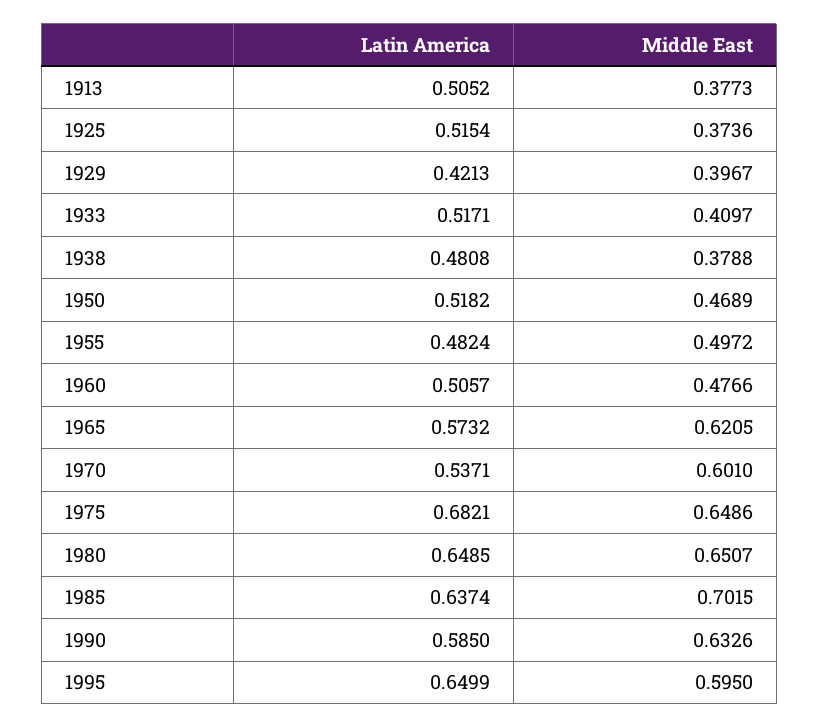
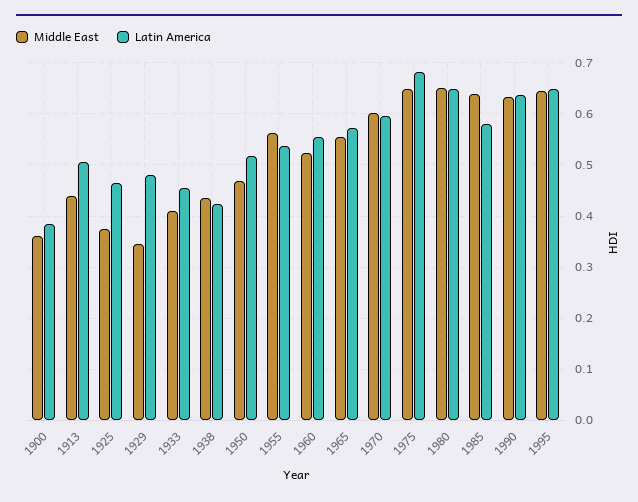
  {
    "Latin America": {
      "1913": 0.5052,
-     "1925": 0.5154,
+     "1925": 0.46,
-     "1929": 0.4213,
+     "1929": 0.48,
-     "1933": 0.5171,
+     "1933": 0.46,
-     "1938": 0.4808,
+     "1938": 0.42,
      "1950": 0.5182,
-     "1955": 0.4824,
+     "1955": 0.54,
-     "1960": 0.5057,
+     "1960": 0.56,
      "1965": 0.5732,
-     "1970": 0.5371,
+     "1970": 0.6,
      "1975": 0.6821,
      "1980": 0.6485,
-     "1985": 0.6374,
+     "1985": 0.58,
-     "1990": 0.585,
+     "1990": 0.64,
-     "1995": 0.6499
+     "1995": 0.6499,
+     "1900": 0.38
    },
    "Middle East": {
-     "1913": 0.3773,
+     "1913": 0.44,
      "1925": 0.3736,
-     "1929": 0.3967,
+     "1929": 0.34,
      "1933": 0.4097,
-     "1938": 0.3788,
+     "1938": 0.44,
      "1950": 0.4689,
-     "1955": 0.4972,
+     "1955": 0.56,
-     "1960": 0.4766,
+     "1960": 0.52,
-     "1965": 0.6205,
+     "1965": 0.56,
      "1970": 0.601,
      "1975": 0.6486,
      "1980": 0.6507,
-     "1985": 0.7015,
+     "1985": 0.64,
      "1990": 0.6326,
-     "1995": 0.595
+     "1995": 0.64,
+     "1900": 0.36
    }
  }

